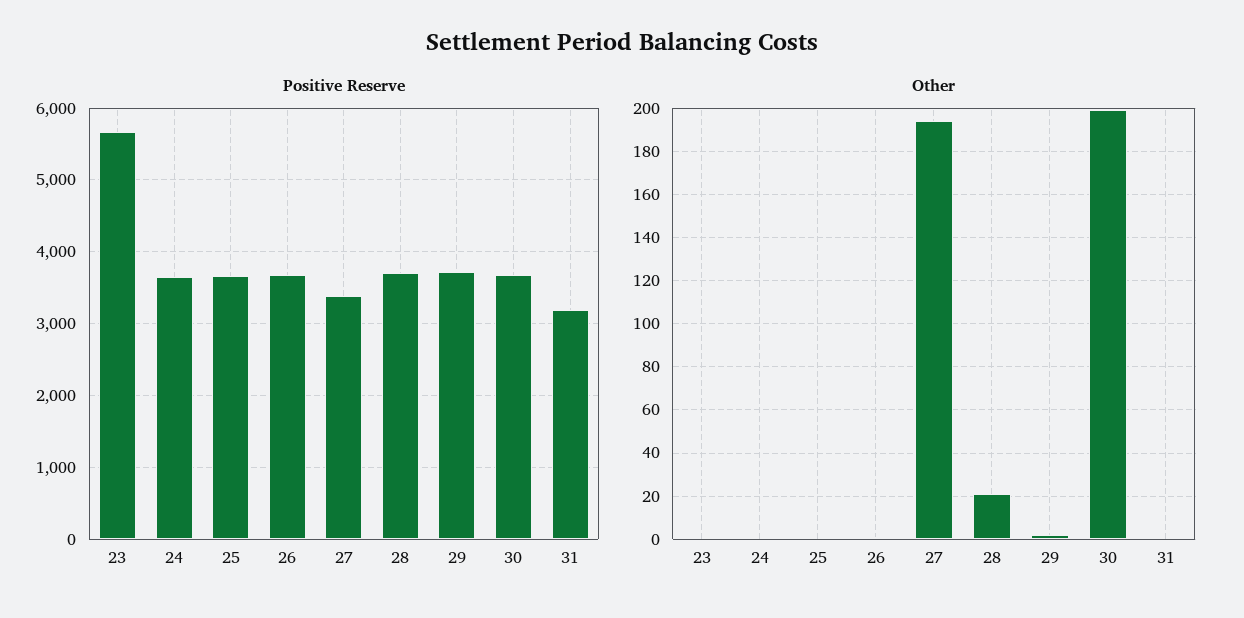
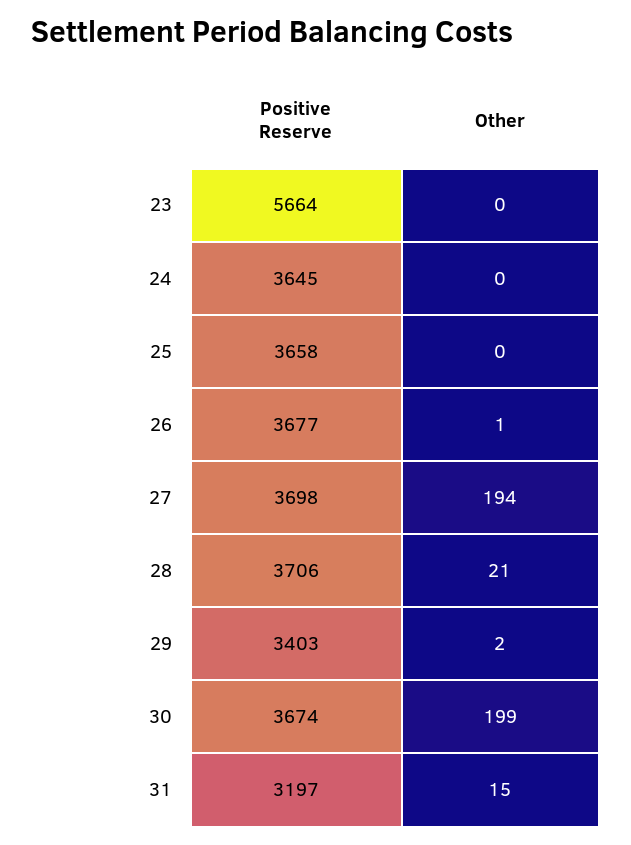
  {
    "Positive Reserve": {
      "23": 5664,
      "24": 3645,
      "25": 3658,
      "26": 3677,
-     "27": 3400,
+     "27": 3698,
      "28": 3706,
-     "29": 3700,
+     "29": 3403,
      "30": 3674,
      "31": 3197
    },
    "Other": {
      "23": 0,
      "24": 0,
      "25": 0,
      "26": 1,
      "27": 194,
      "28": 21,
      "29": 2,
      "30": 199,
-     "31": 0
+     "31": 15
    }
  }

